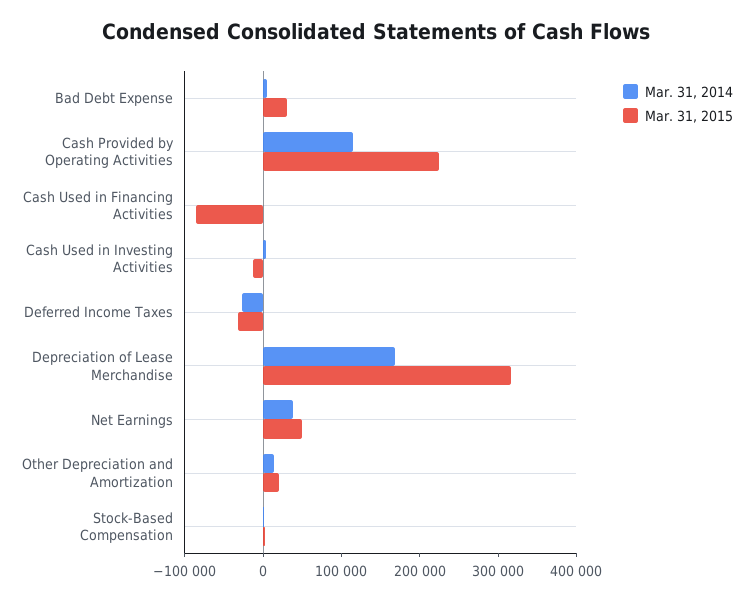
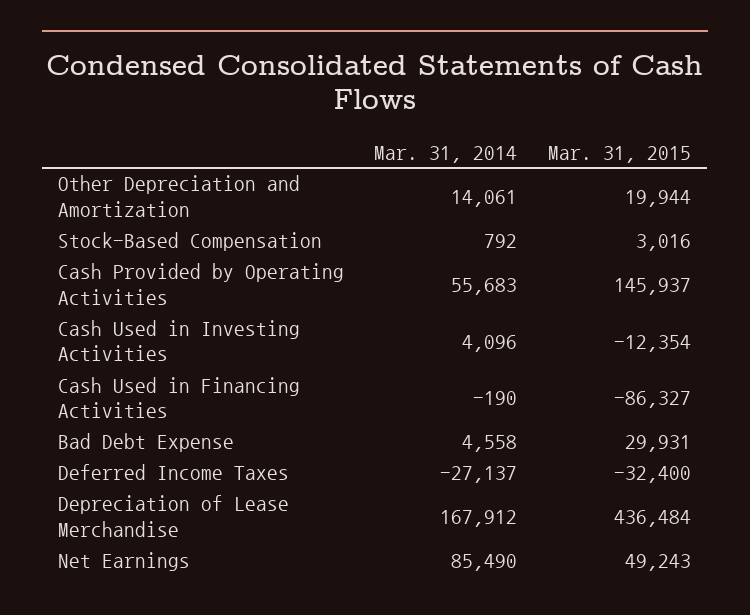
  {
    "Mar. 31, 2014": {
      "Bad Debt Expense": 4558,
-     "Cash Provided by Operating Activities": 120000,
+     "Cash Provided by Operating Activities": 55683,
      "Cash Used in Financing Activities": -190,
      "Cash Used in Investing Activities": 4096,
      "Deferred Income Taxes": -27137,
      "Depreciation of Lease Merchandise": 167912,
-     "Net Earnings": 40000,
+     "Net Earnings": 85490,
      "Other Depreciation and Amortization": 14061,
      "Stock-Based Compensation": 792
    },
    "Mar. 31, 2015": {
      "Bad Debt Expense": 29931,
-     "Cash Provided by Operating Activities": 220000,
+     "Cash Provided by Operating Activities": 145937,
      "Cash Used in Financing Activities": -86327,
      "Cash Used in Investing Activities": -12354,
      "Deferred Income Taxes": -32400,
-     "Depreciation of Lease Merchandise": 320000,
+     "Depreciation of Lease Merchandise": 436484,
      "Net Earnings": 49243,
      "Other Depreciation and Amortization": 19944,
      "Stock-Based Compensation": 3016
    }
  }

